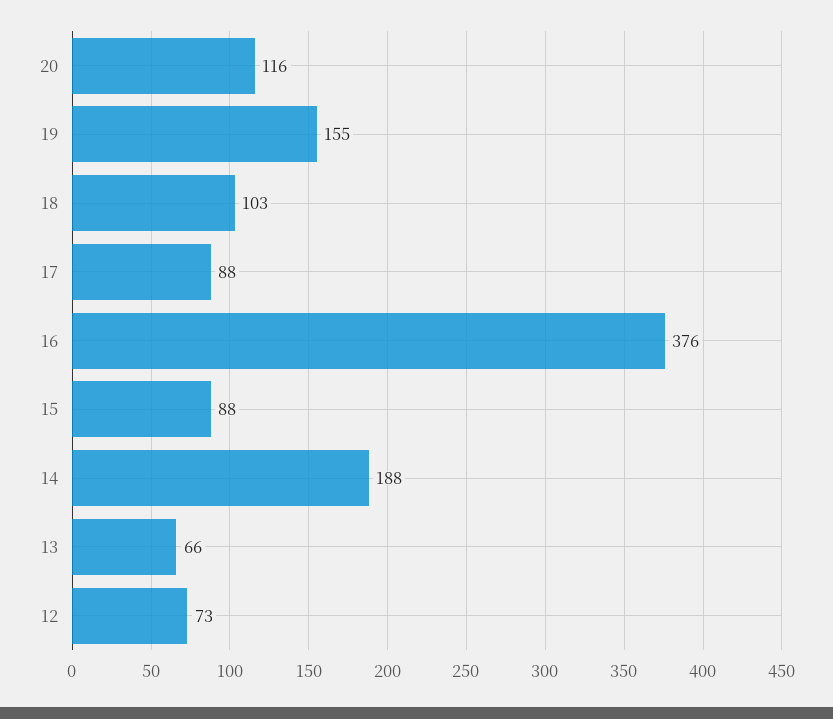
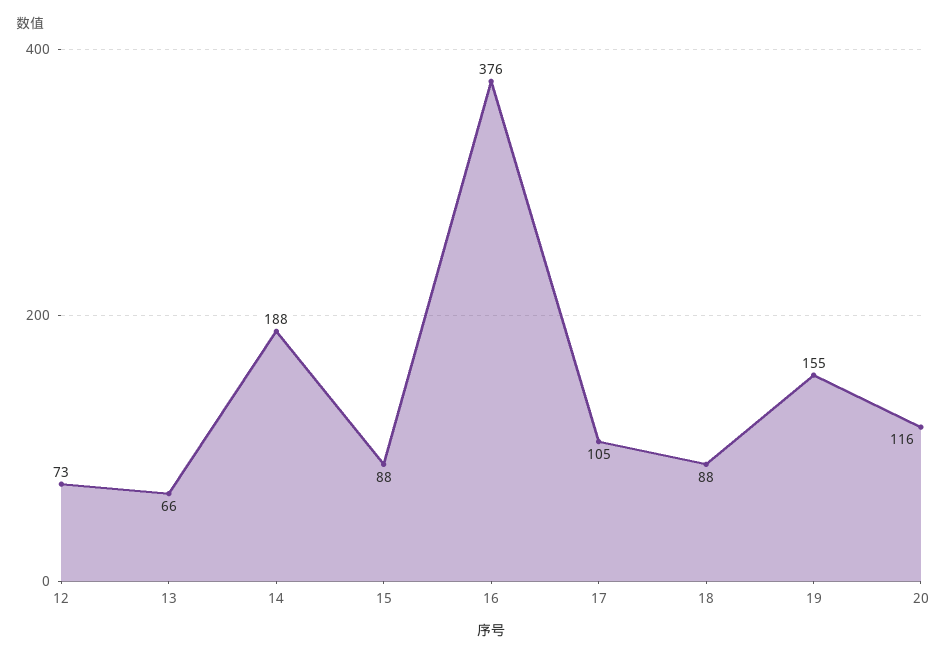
  {
    "20": 116,
    "19": 155,
-   "18": 103,
+   "18": 88,
-   "17": 88,
+   "17": 105,
    "16": 376,
    "15": 88,
    "14": 188,
    "13": 66,
    "12": 73
  }

